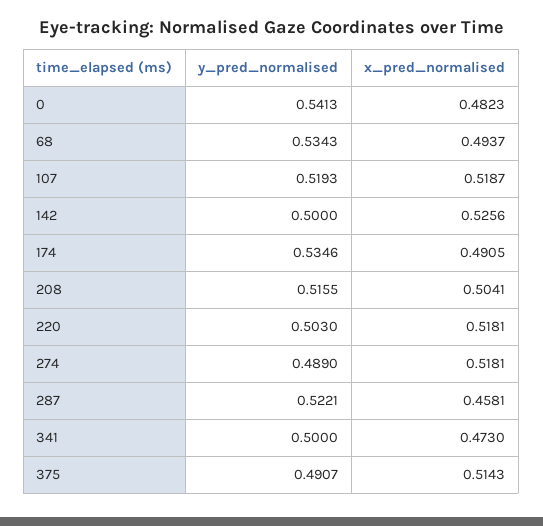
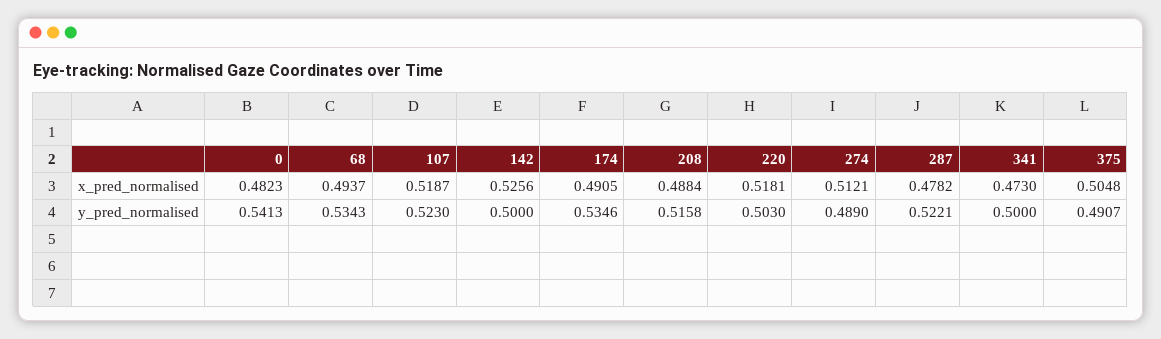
  {
    "y_pred_normalised": {
      "0": 0.5413,
      "68": 0.5343,
-     "107": 0.5193,
+     "107": 0.523,
      "142": 0.5,
      "174": 0.5346,
-     "208": 0.5155,
+     "208": 0.5158,
      "220": 0.503,
      "274": 0.489,
      "287": 0.5221,
      "341": 0.5,
      "375": 0.4907
    },
    "x_pred_normalised": {
      "0": 0.4823,
      "68": 0.4937,
      "107": 0.5187,
      "142": 0.5256,
      "174": 0.4905,
-     "208": 0.5041,
+     "208": 0.4884,
      "220": 0.5181,
-     "274": 0.5181,
+     "274": 0.5121,
-     "287": 0.4581,
+     "287": 0.4782,
      "341": 0.473,
-     "375": 0.5143
+     "375": 0.5048
    }
  }

